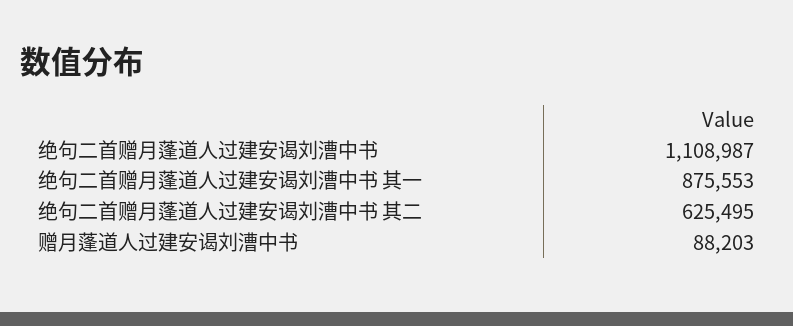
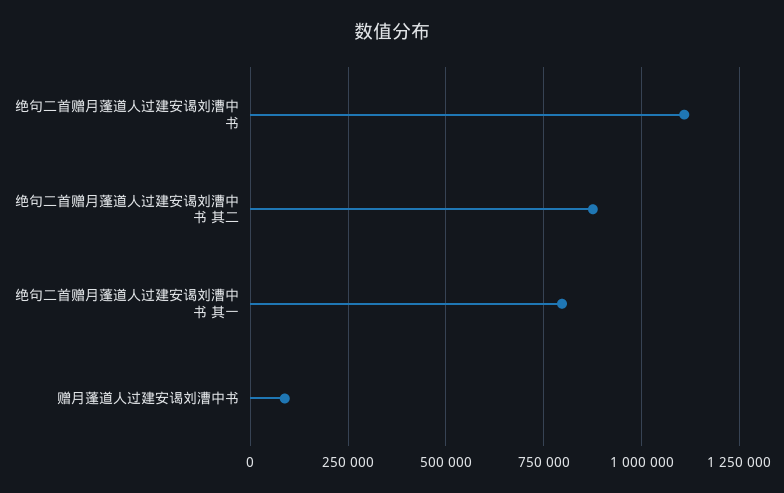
  {
    "绝句二首赠月蓬道人过建安谒刘漕中书": 1108987,
-   "绝句二首赠月蓬道人过建安谒刘漕中书 其一": 875553,
+   "绝句二首赠月蓬道人过建安谒刘漕中书 其一": 800000,
-   "绝句二首赠月蓬道人过建安谒刘漕中书 其二": 625495,
+   "绝句二首赠月蓬道人过建安谒刘漕中书 其二": 875000,
    "赠月蓬道人过建安谒刘漕中书": 88203
  }

